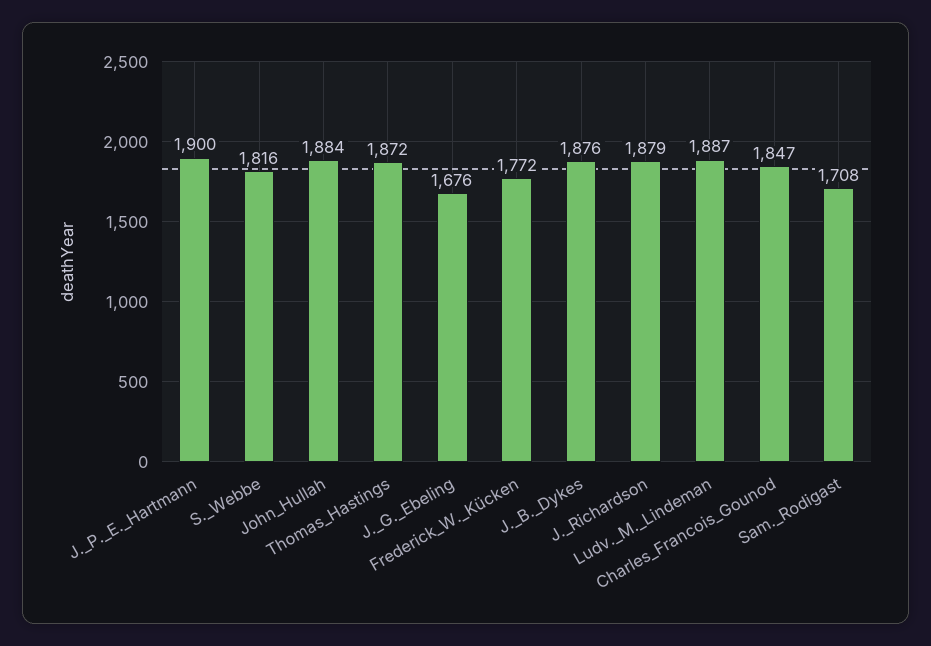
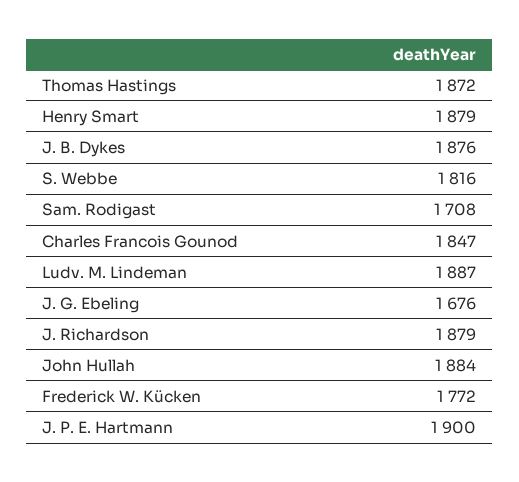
  {
    "J._P._E._Hartmann": 1900,
    "S._Webbe": 1816,
    "John_Hullah": 1884,
    "Thomas_Hastings": 1872,
    "J._G._Ebeling": 1676,
    "Frederick_W._Kücken": 1772,
    "J._B._Dykes": 1876,
    "J._Richardson": 1879,
    "Ludv._M._Lindeman": 1887,
    "Charles_Francois_Gounod": 1847,
-   "Sam._Rodigast": 1708
+   "Sam._Rodigast": 1708,
+   "Henry Smart": 1879
  }

